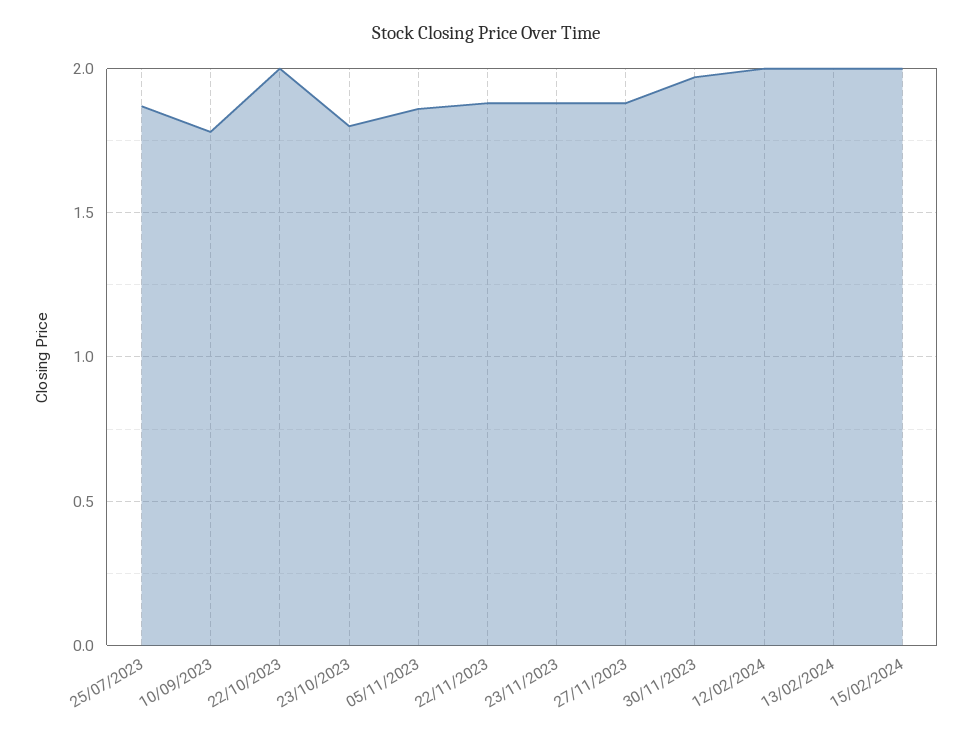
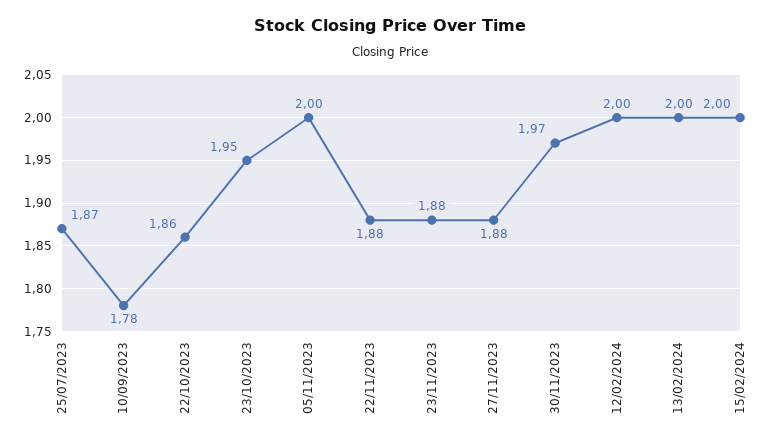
  {
    "25/07/2023": 1.87,
    "10/09/2023": 1.78,
-   "22/10/2023": 2,
+   "22/10/2023": 1.86,
-   "23/10/2023": 1.8,
+   "23/10/2023": 1.95,
-   "05/11/2023": 1.85,
+   "05/11/2023": 2,
    "22/11/2023": 1.88,
    "23/11/2023": 1.88,
    "27/11/2023": 1.88,
    "30/11/2023": 1.97,
    "12/02/2024": 2,
    "13/02/2024": 2,
    "15/02/2024": 2
  }

